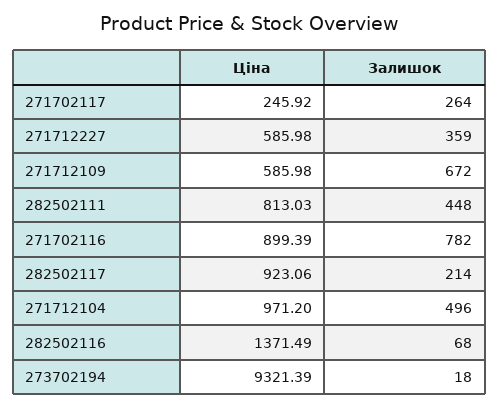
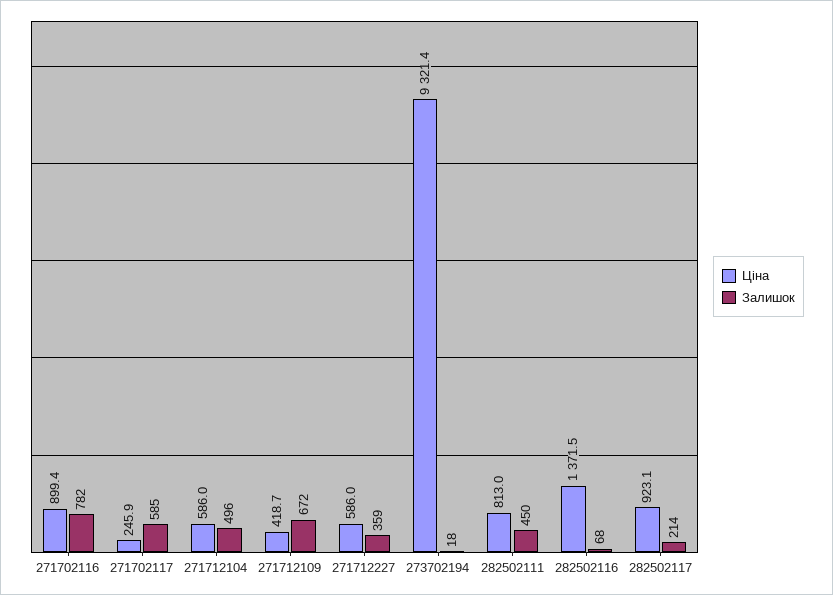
  {
    "Ціна": {
      "271702117": 245.92,
      "271712227": 585.98,
-     "271712109": 585.98,
+     "271712109": 418.7,
      "282502111": 813.03,
      "271702116": 899.39,
      "282502117": 923.06,
-     "271712104": 971.2,
+     "271712104": 586,
      "282502116": 1371.49,
      "273702194": 9321.39
    },
    "Залишок": {
-     "271702117": 264,
+     "271702117": 585,
      "271712227": 359,
      "271712109": 672,
-     "282502111": 448,
+     "282502111": 450,
      "271702116": 782,
      "282502117": 214,
      "271712104": 496,
      "282502116": 68,
      "273702194": 18
    }
  }

